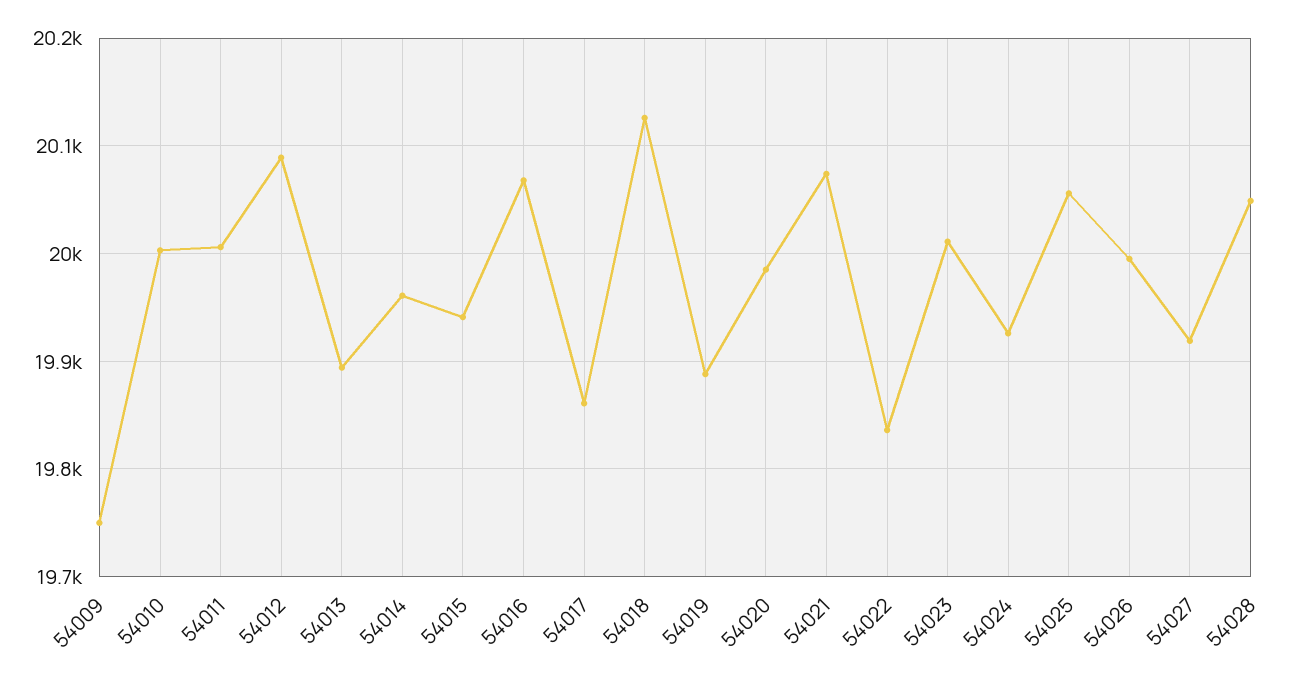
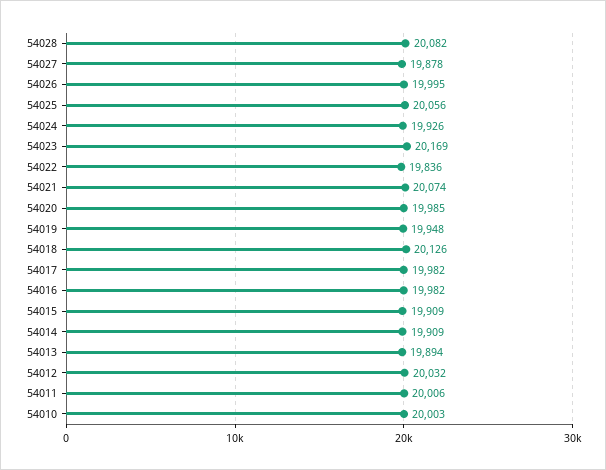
  {
-   "54009": 19750,
    "54010": 20003,
    "54011": 20006,
-   "54012": 20090,
+   "54012": 20032,
    "54013": 19894,
-   "54014": 19960,
+   "54014": 19909,
-   "54015": 19940,
+   "54015": 19909,
-   "54016": 20070,
+   "54016": 19982,
-   "54017": 19860,
+   "54017": 19982,
    "54018": 20126,
-   "54019": 19890,
+   "54019": 19948,
    "54020": 19985,
    "54021": 20074,
    "54022": 19836,
-   "54023": 20010,
+   "54023": 20169,
    "54024": 19926,
    "54025": 20056,
    "54026": 19995,
-   "54027": 19920,
+   "54027": 19878,
-   "54028": 20050
+   "54028": 20082
  }

